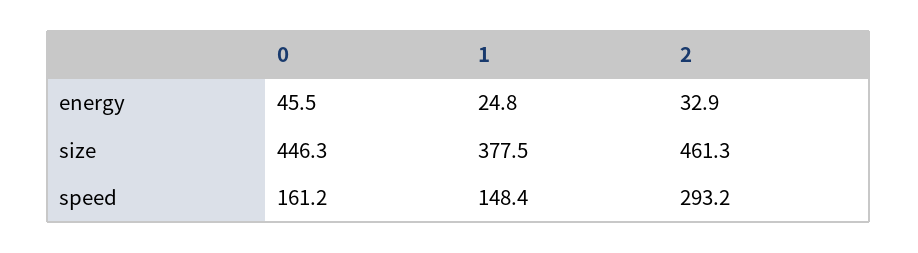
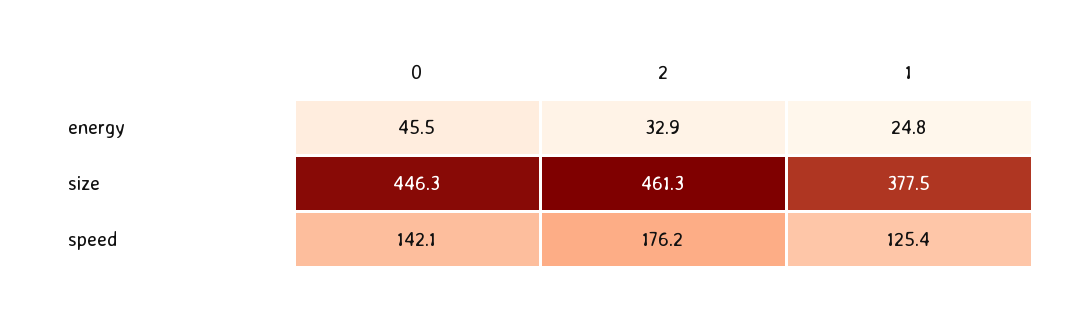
  {
    "0": {
      "energy": 45.5,
      "size": 446.3,
-     "speed": 161.2
+     "speed": 142.1
    },
    "1": {
      "energy": 24.8,
      "size": 377.5,
-     "speed": 148.4
+     "speed": 125.4
    },
    "2": {
      "energy": 32.9,
      "size": 461.3,
-     "speed": 293.2
+     "speed": 176.2
    }
  }

